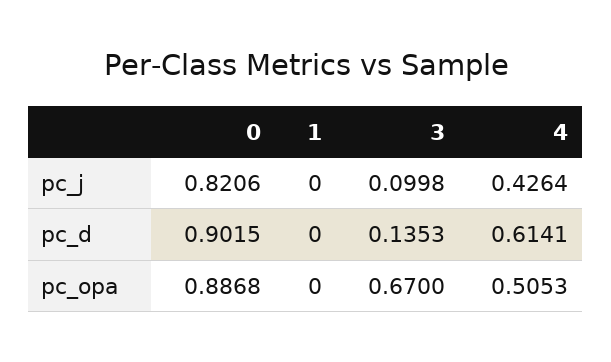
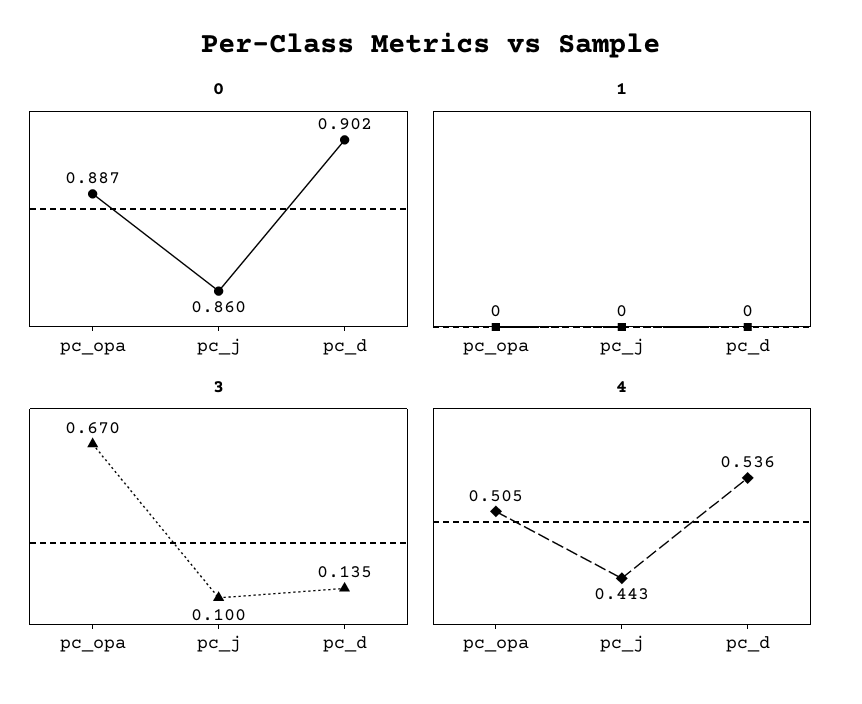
  {
    "0": {
-     "pc_j": 0.8206,
+     "pc_j": 0.86,
      "pc_d": 0.9015,
      "pc_opa": 0.8868
    },
    "1": {
      "pc_j": 0,
      "pc_d": 0,
      "pc_opa": 0
    },
    "3": {
      "pc_j": 0.0998,
      "pc_d": 0.1353,
      "pc_opa": 0.67
    },
    "4": {
-     "pc_j": 0.4264,
+     "pc_j": 0.443,
-     "pc_d": 0.6141,
+     "pc_d": 0.536,
      "pc_opa": 0.5053
    }
  }

